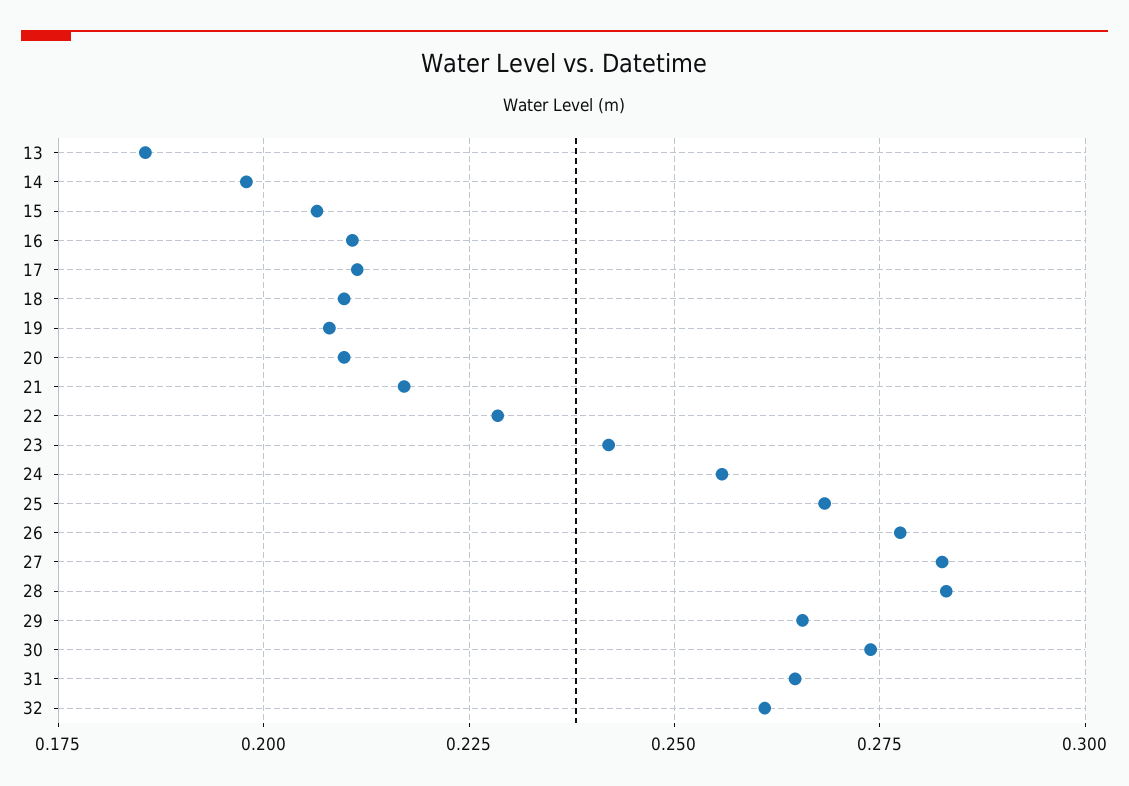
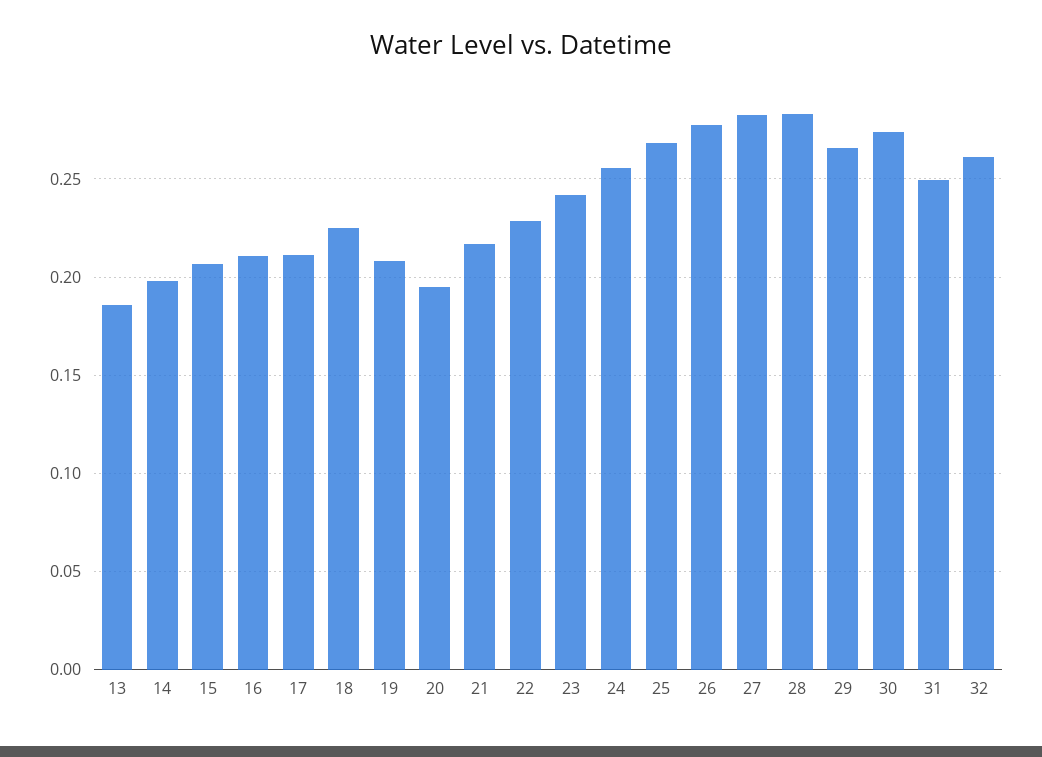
  {
    "13": 0.185,
    "14": 0.1975,
    "15": 0.2075,
    "16": 0.21,
    "17": 0.2125,
-   "18": 0.21,
+   "18": 0.225,
    "19": 0.2075,
-   "20": 0.21,
+   "20": 0.195,
    "21": 0.2175,
    "22": 0.2275,
    "23": 0.2425,
    "24": 0.255,
    "25": 0.2675,
    "26": 0.2775,
    "27": 0.2825,
    "28": 0.2825,
    "29": 0.265,
    "30": 0.275,
-   "31": 0.265,
+   "31": 0.25,
    "32": 0.26
  }

